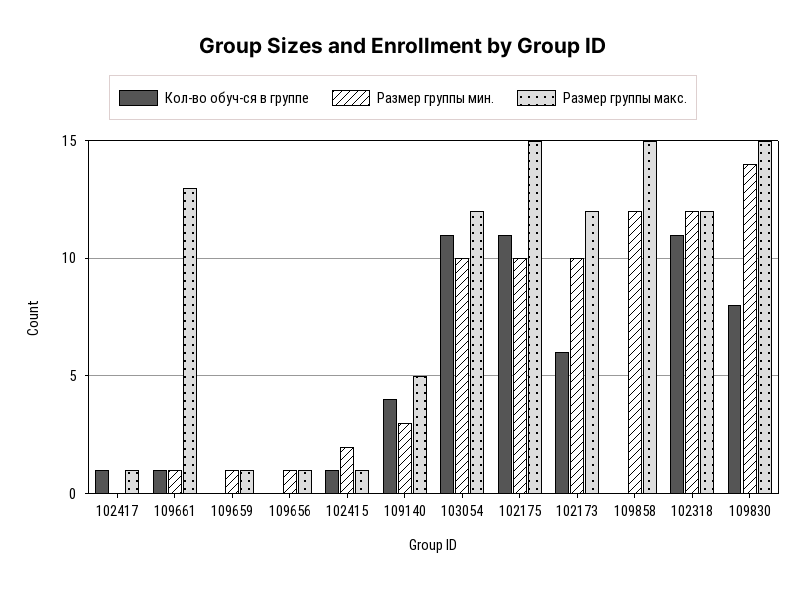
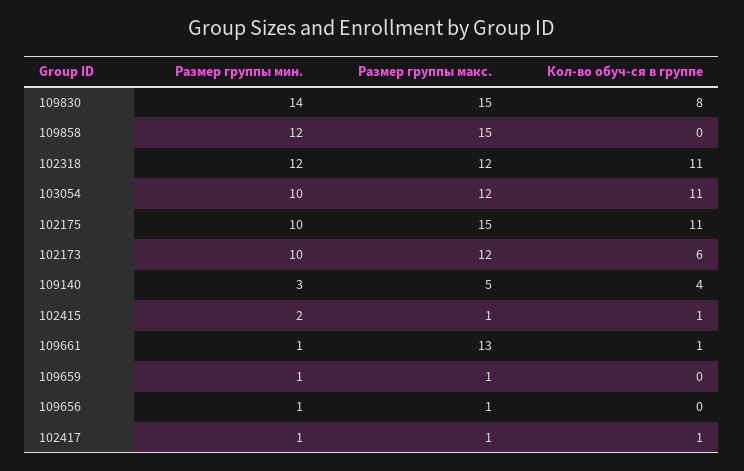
  {
    "Кол-во обуч-ся в группе": {
      "102417": 1,
      "109661": 1,
      "109659": 0,
      "109656": 0,
      "102415": 1,
      "109140": 4,
      "103054": 11,
      "102175": 11,
      "102173": 6,
      "109858": 0,
      "102318": 11,
      "109830": 8
    },
    "Размер группы мин.": {
-     "102417": 0,
+     "102417": 1,
      "109661": 1,
      "109659": 1,
      "109656": 1,
      "102415": 2,
      "109140": 3,
      "103054": 10,
      "102175": 10,
      "102173": 10,
      "109858": 12,
      "102318": 12,
      "109830": 14
    },
    "Размер группы макс.": {
      "102417": 1,
      "109661": 13,
      "109659": 1,
      "109656": 1,
      "102415": 1,
      "109140": 5,
      "103054": 12,
      "102175": 15,
      "102173": 12,
      "109858": 15,
      "102318": 12,
      "109830": 15
    }
  }

